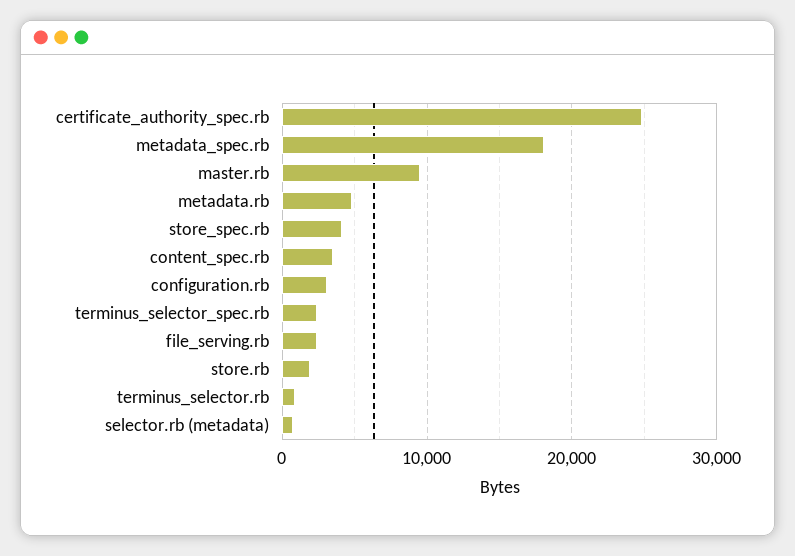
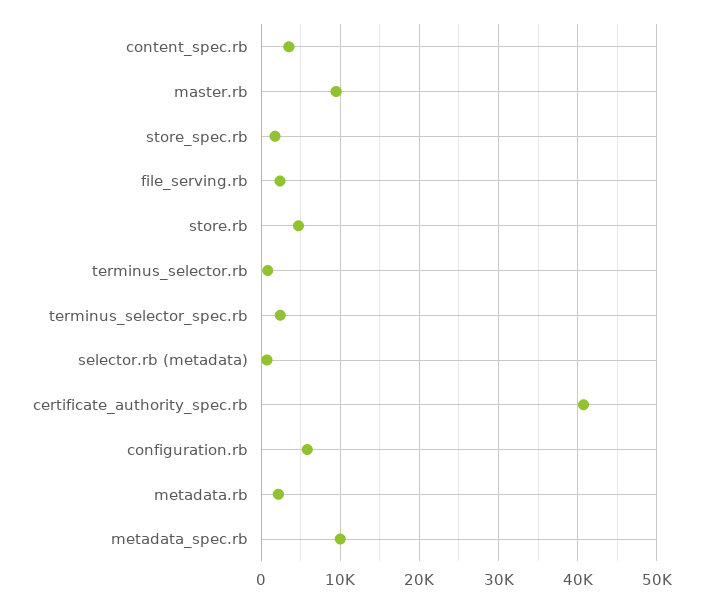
  {
-   "certificate_authority_spec.rb": 25000,
+   "certificate_authority_spec.rb": 41000,
-   "metadata_spec.rb": 18000,
+   "metadata_spec.rb": 10000,
    "master.rb": 9000,
-   "metadata.rb": 5000,
+   "metadata.rb": 2000,
-   "store_spec.rb": 4000,
+   "store_spec.rb": 2000,
    "content_spec.rb": 4000,
-   "configuration.rb": 3000,
+   "configuration.rb": 6000,
    "terminus_selector_spec.rb": 2000,
    "file_serving.rb": 2000,
-   "store.rb": 2000,
+   "store.rb": 5000,
    "terminus_selector.rb": 1000,
    "selector.rb (metadata)": 1000
  }

